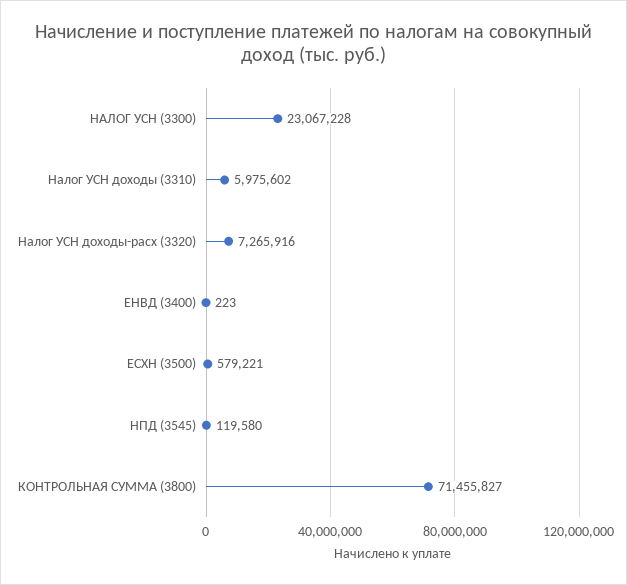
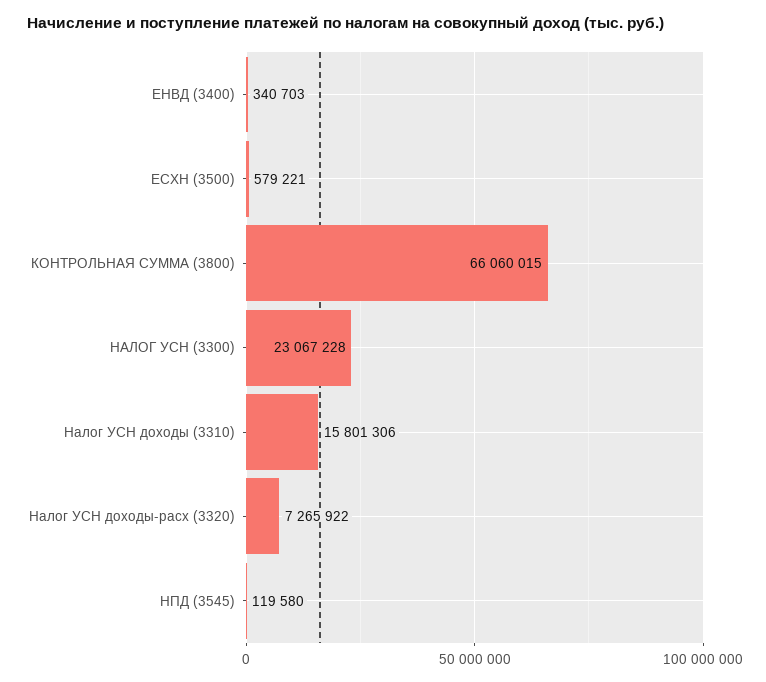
  {
    "НАЛОГ УСН (3300)": 23067228,
-   "Налог УСН доходы (3310)": 5975602,
+   "Налог УСН доходы (3310)": 15801306,
-   "Налог УСН доходы-расх (3320)": 7265916,
+   "Налог УСН доходы-расх (3320)": 7265922,
-   "ЕНВД (3400)": 223,
+   "ЕНВД (3400)": 340703,
    "ЕСХН (3500)": 579221,
    "НПД (3545)": 119580,
-   "КОНТРОЛЬНАЯ СУММА (3800)": 71455827
+   "КОНТРОЛЬНАЯ СУММА (3800)": 66060015
  }

